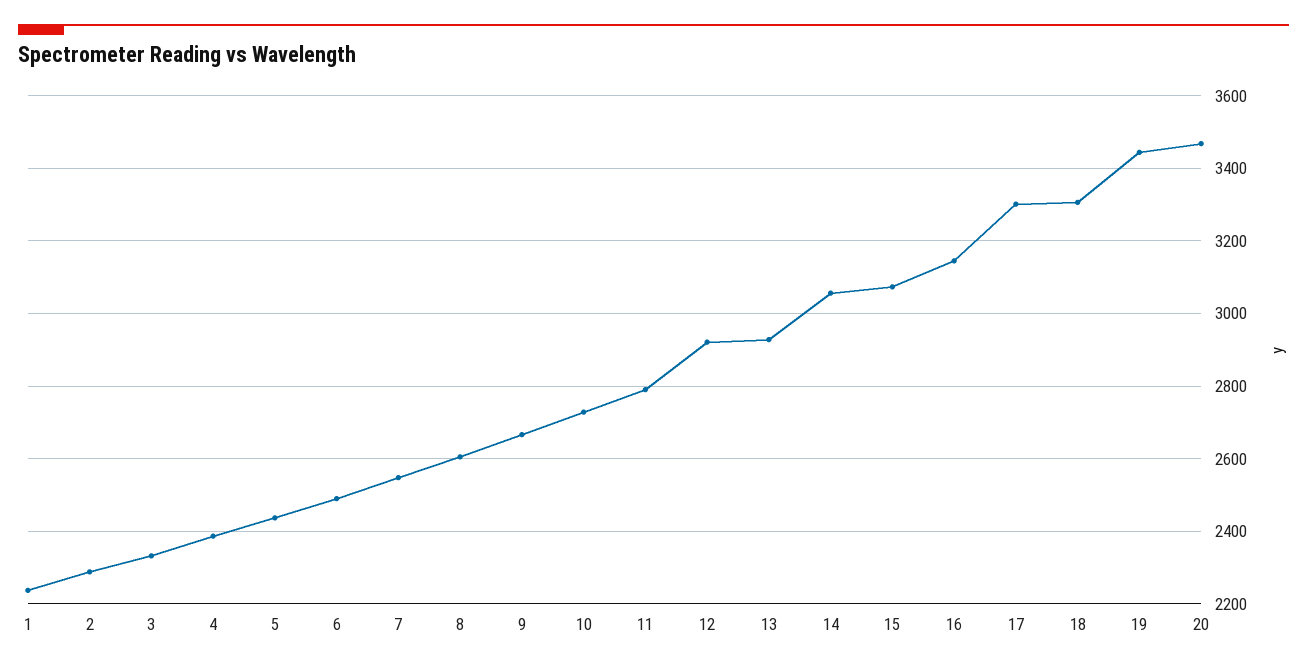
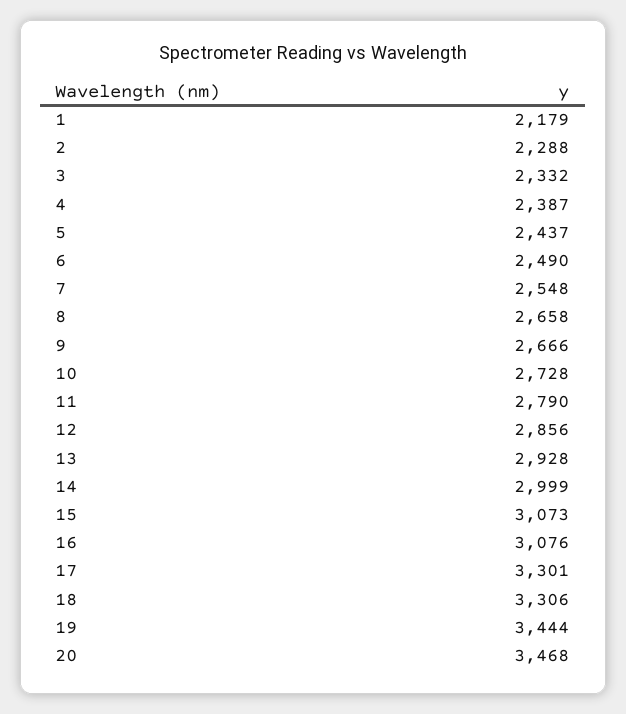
  {
-   "1": 2240,
+   "1": 2179,
    "2": 2288,
    "3": 2332,
    "4": 2387,
    "5": 2437,
    "6": 2490,
    "7": 2548,
-   "8": 2600,
+   "8": 2658,
    "9": 2666,
    "10": 2728,
    "11": 2790,
-   "12": 2920,
+   "12": 2856,
    "13": 2928,
-   "14": 3060,
+   "14": 2999,
    "15": 3073,
-   "16": 3140,
+   "16": 3076,
    "17": 3301,
    "18": 3306,
    "19": 3444,
    "20": 3468
  }

